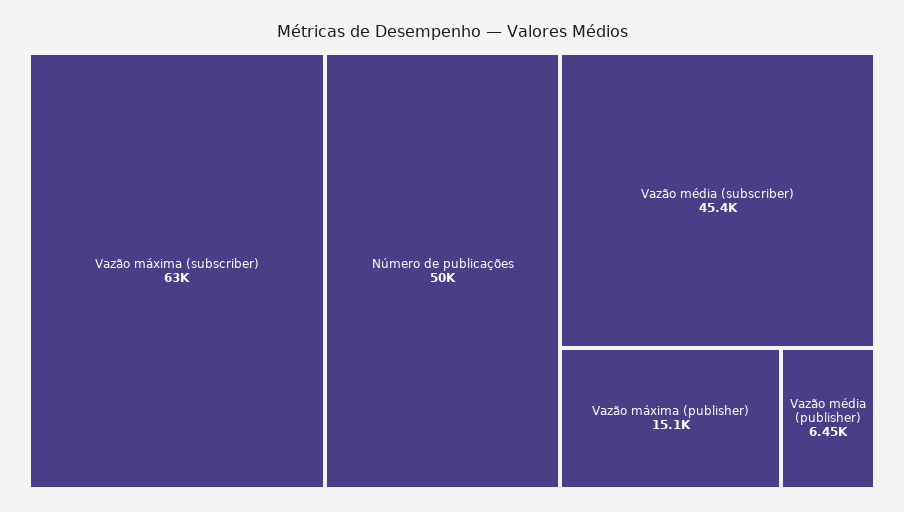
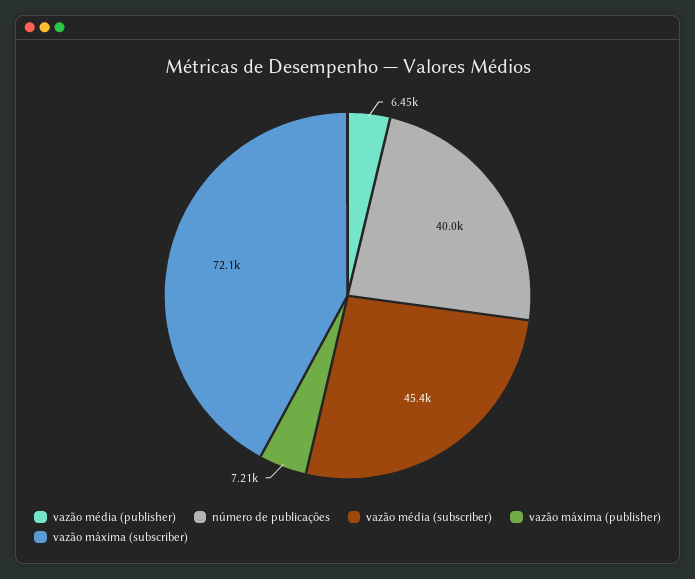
  {
-   "Vazão máxima (subscriber)": 63000,
+   "Vazão máxima (subscriber)": 72100,
-   "Número de publicações": 50000,
+   "Número de publicações": 40000,
    "Vazão média (subscriber)": 45400,
-   "Vazão máxima (publisher)": 15100,
+   "Vazão máxima (publisher)": 7210,
    "Vazão média (publisher)": 6450
  }

